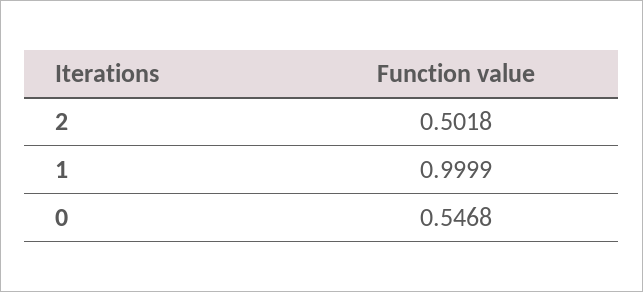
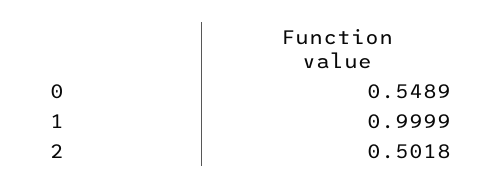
  {
    "2": 0.5018,
    "1": 0.9999,
-   "0": 0.5468
+   "0": 0.5489
  }

